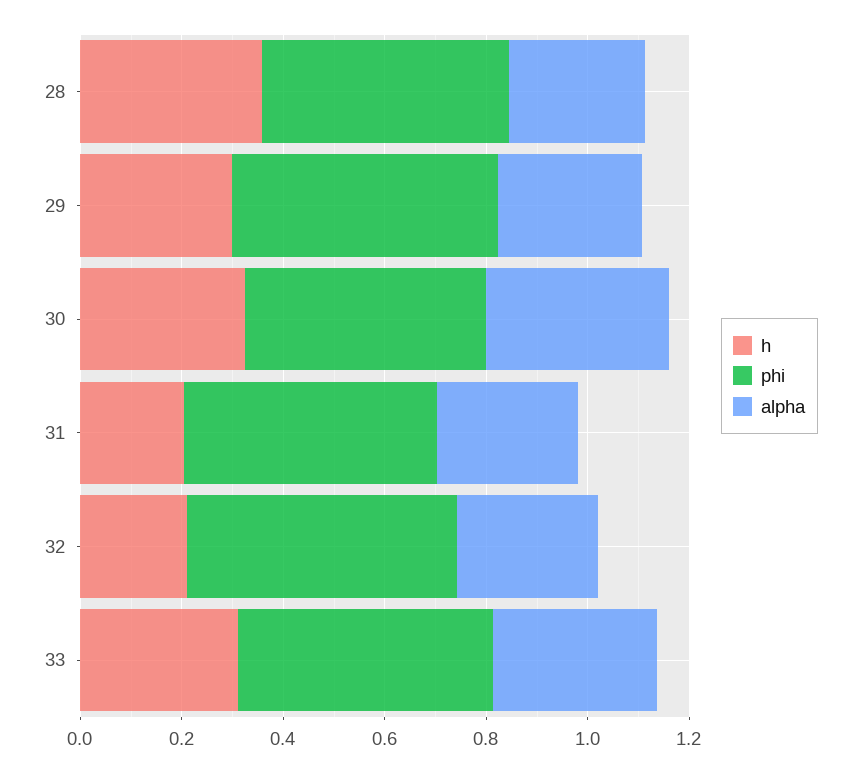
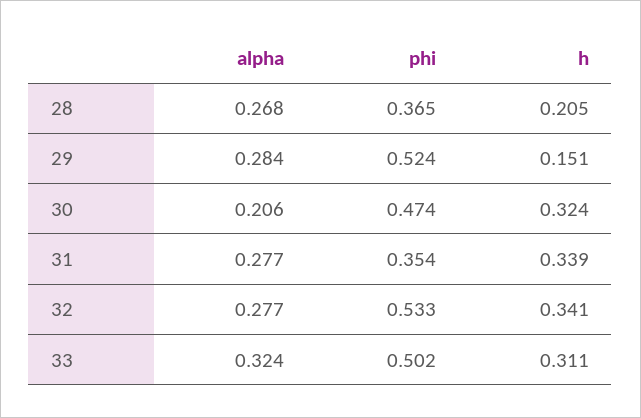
  {
    "h": {
-     "28": 0.35,
+     "28": 0.205,
-     "29": 0.3,
+     "29": 0.151,
      "30": 0.324,
-     "31": 0.2,
+     "31": 0.339,
-     "32": 0.2,
+     "32": 0.341,
      "33": 0.311
    },
    "phi": {
-     "28": 0.5,
+     "28": 0.365,
      "29": 0.524,
      "30": 0.474,
-     "31": 0.5,
+     "31": 0.354,
      "32": 0.533,
      "33": 0.502
    },
    "alpha": {
      "28": 0.268,
      "29": 0.284,
-     "30": 0.35,
+     "30": 0.206,
      "31": 0.277,
      "32": 0.277,
      "33": 0.324
    }
  }

